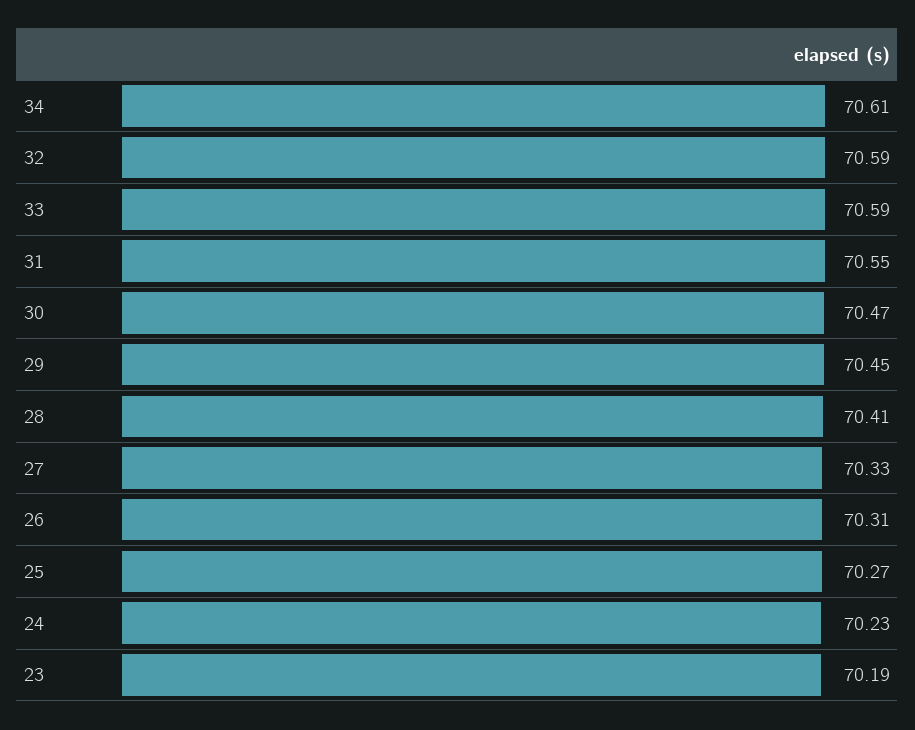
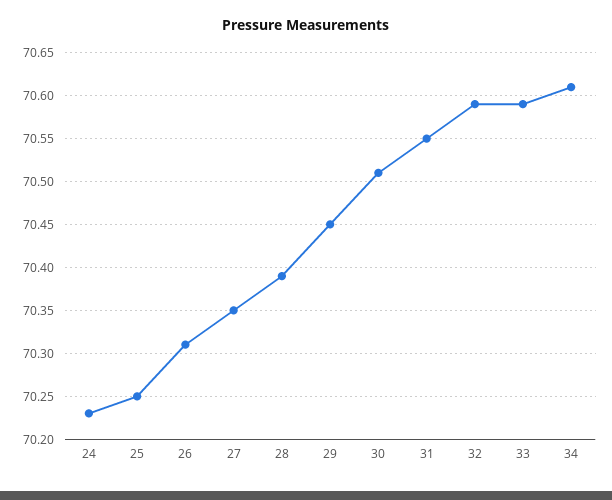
  {
    "34": 70.61,
    "32": 70.59,
    "33": 70.59,
    "31": 70.55,
-   "30": 70.47,
+   "30": 70.51,
    "29": 70.45,
-   "28": 70.41,
+   "28": 70.39,
-   "27": 70.33,
+   "27": 70.35,
    "26": 70.31,
-   "25": 70.27,
+   "25": 70.25,
-   "24": 70.23,
+   "24": 70.23
-   "23": 70.19
  }

